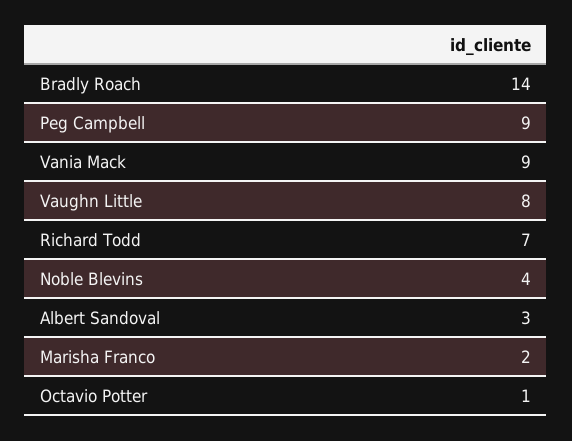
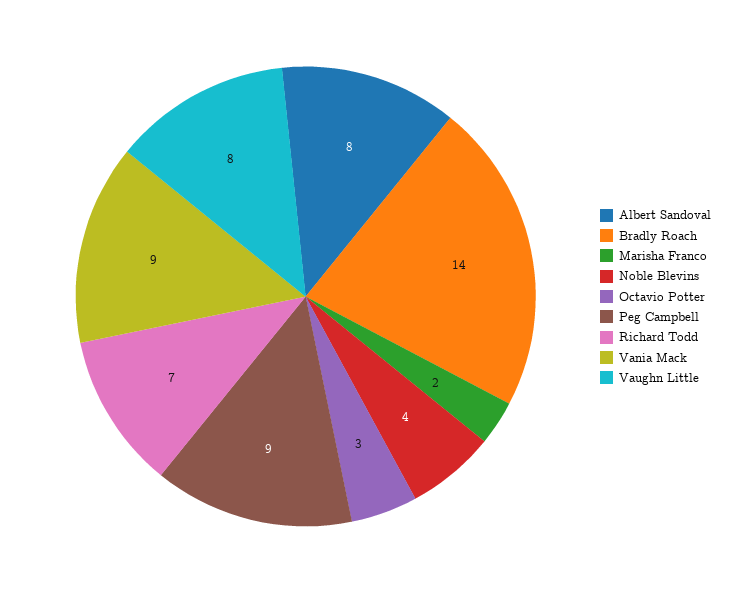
  {
    "Bradly Roach": 14,
    "Peg Campbell": 9,
    "Vania Mack": 9,
    "Vaughn Little": 8,
    "Richard Todd": 7,
    "Noble Blevins": 4,
-   "Albert Sandoval": 3,
+   "Albert Sandoval": 8,
    "Marisha Franco": 2,
-   "Octavio Potter": 1
+   "Octavio Potter": 3
  }

